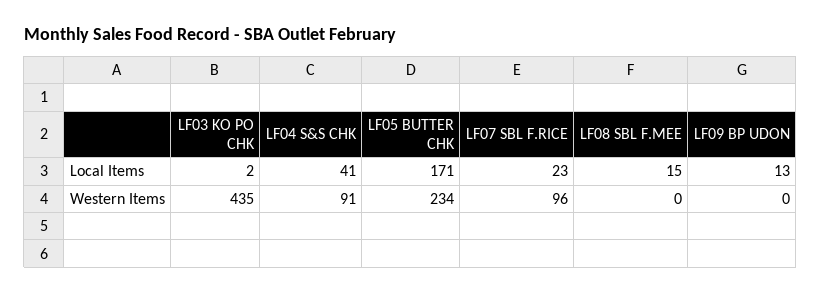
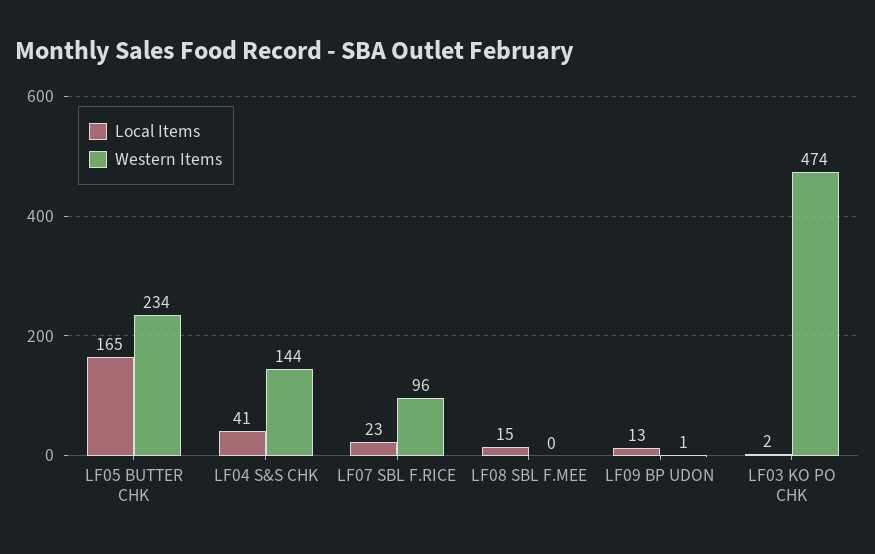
  {
    "Local Items": {
      "LF03 KO PO CHK": 2,
      "LF04 S&S CHK": 41,
-     "LF05 BUTTER CHK": 171,
+     "LF05 BUTTER CHK": 165,
      "LF07 SBL F.RICE": 23,
      "LF08 SBL F.MEE": 15,
      "LF09 BP UDON": 13
    },
    "Western Items": {
-     "LF03 KO PO CHK": 435,
+     "LF03 KO PO CHK": 474,
-     "LF04 S&S CHK": 91,
+     "LF04 S&S CHK": 144,
      "LF05 BUTTER CHK": 234,
      "LF07 SBL F.RICE": 96,
      "LF08 SBL F.MEE": 0,
-     "LF09 BP UDON": 0
+     "LF09 BP UDON": 1
    }
  }

